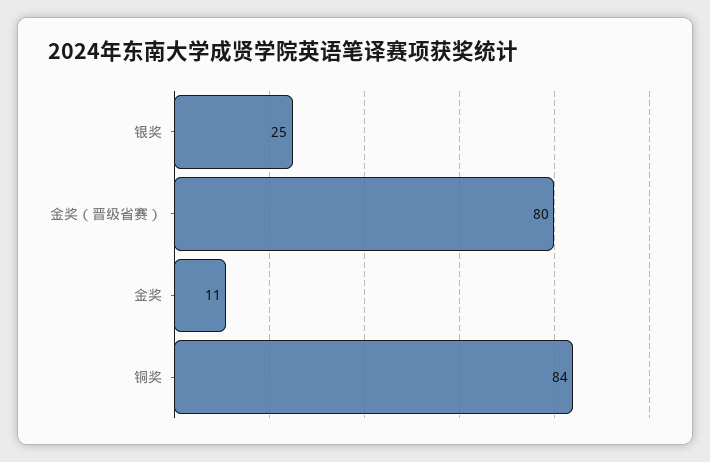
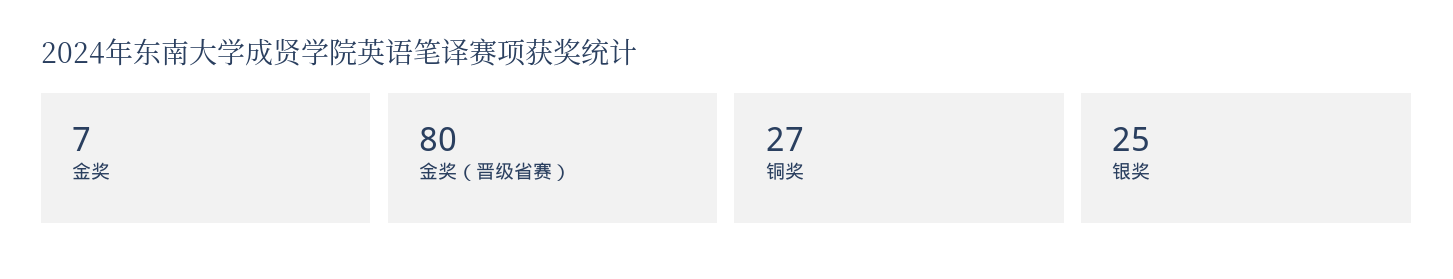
  {
    "银奖": 25,
    "金奖（晋级省赛）": 80,
-   "金奖": 11,
+   "金奖": 7,
-   "铜奖": 84
+   "铜奖": 27
  }

